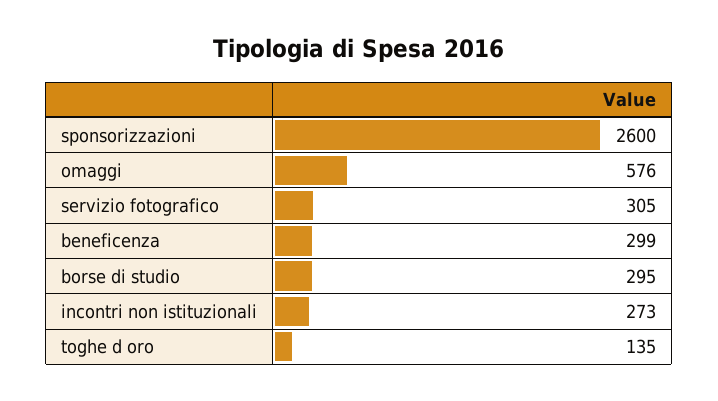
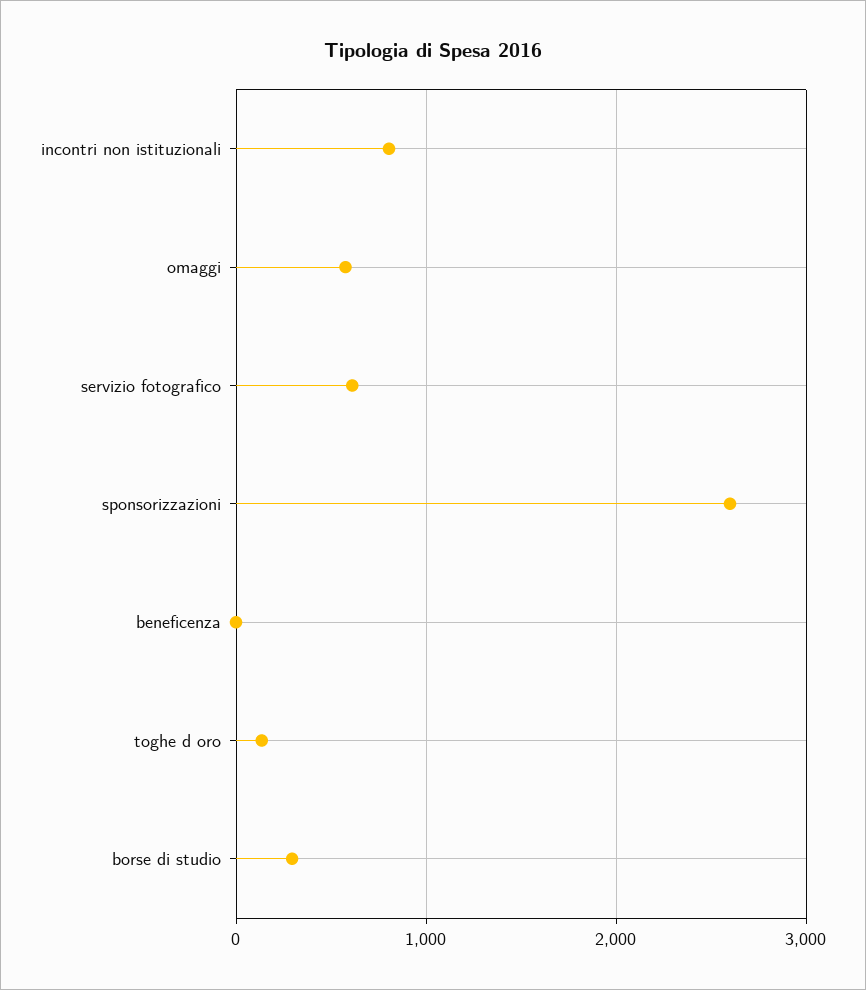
  {
    "sponsorizzazioni": 2600,
    "omaggi": 576,
-   "servizio fotografico": 305,
+   "servizio fotografico": 600,
-   "beneficenza": 299,
+   "beneficenza": 0,
    "borse di studio": 295,
-   "incontri non istituzionali": 273,
+   "incontri non istituzionali": 800,
    "toghe d oro": 135
  }

